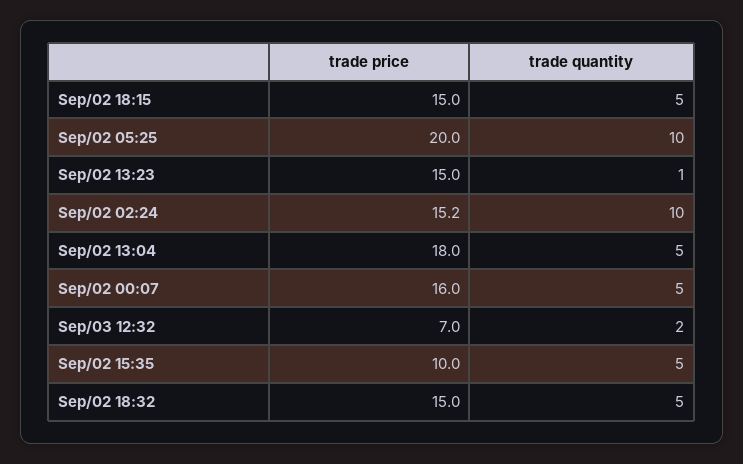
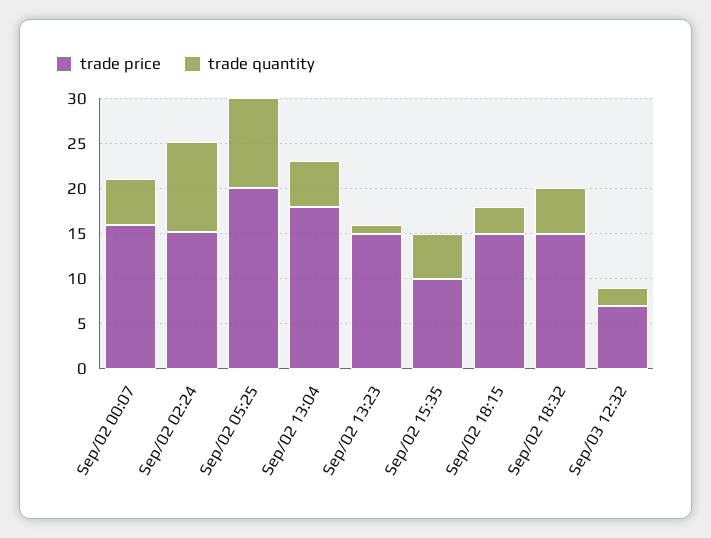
  {
    "trade price": {
      "Sep/02 18:15": 15,
      "Sep/02 05:25": 20,
      "Sep/02 13:23": 15,
      "Sep/02 02:24": 15.2,
      "Sep/02 13:04": 18,
      "Sep/02 00:07": 16,
      "Sep/03 12:32": 7,
      "Sep/02 15:35": 10,
      "Sep/02 18:32": 15
    },
    "trade quantity": {
-     "Sep/02 18:15": 5,
+     "Sep/02 18:15": 3,
      "Sep/02 05:25": 10,
      "Sep/02 13:23": 1,
      "Sep/02 02:24": 10,
      "Sep/02 13:04": 5,
      "Sep/02 00:07": 5,
      "Sep/03 12:32": 2,
      "Sep/02 15:35": 5,
      "Sep/02 18:32": 5
    }
  }

